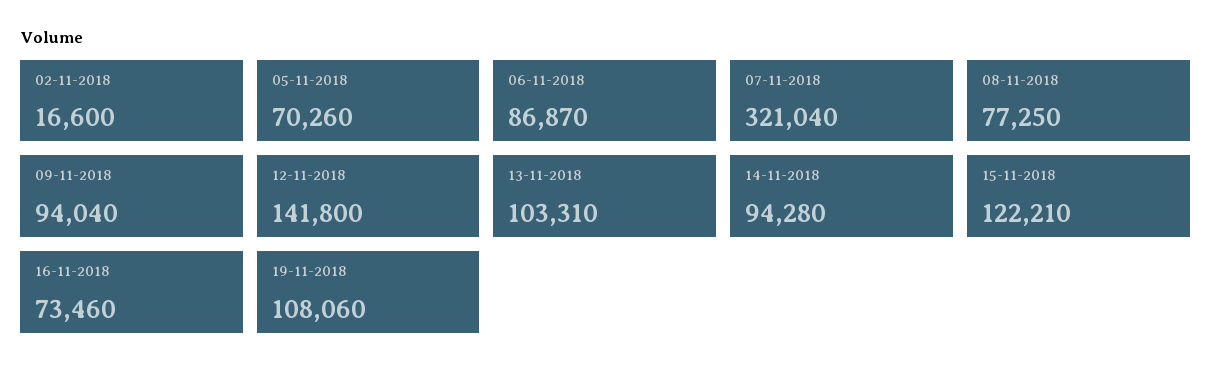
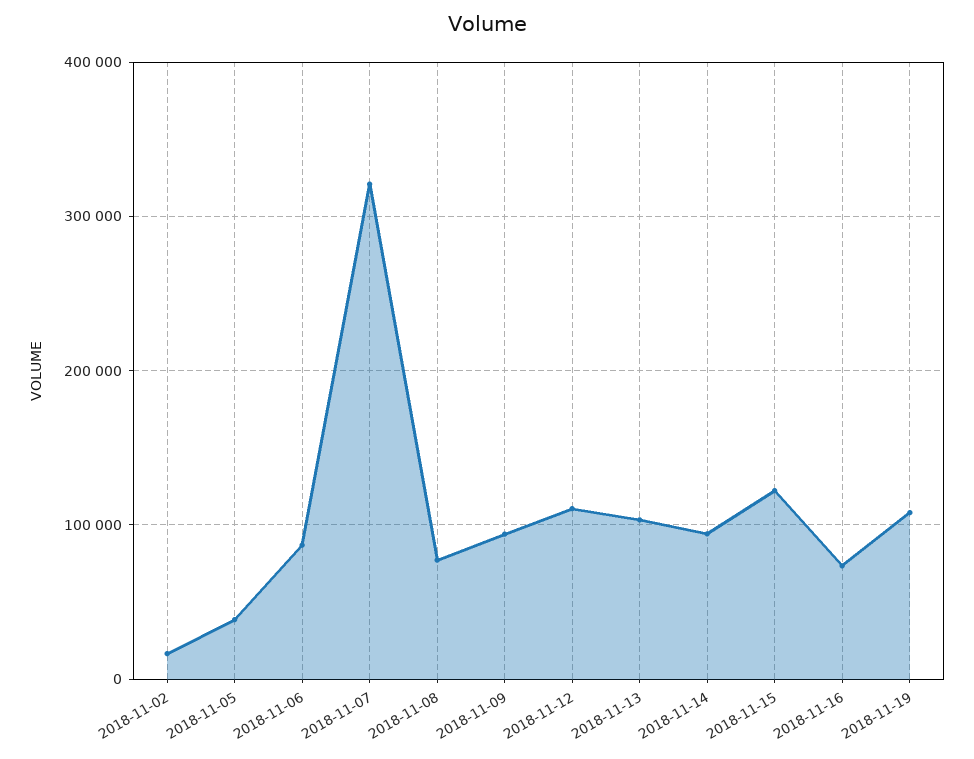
  {
    "02-11-2018": 16600,
-   "05-11-2018": 70260,
+   "05-11-2018": 40000,
    "06-11-2018": 86870,
    "07-11-2018": 321040,
    "08-11-2018": 77250,
    "09-11-2018": 94040,
-   "12-11-2018": 141800,
+   "12-11-2018": 110000,
    "13-11-2018": 103310,
    "14-11-2018": 94280,
    "15-11-2018": 122210,
    "16-11-2018": 73460,
    "19-11-2018": 108060
  }

